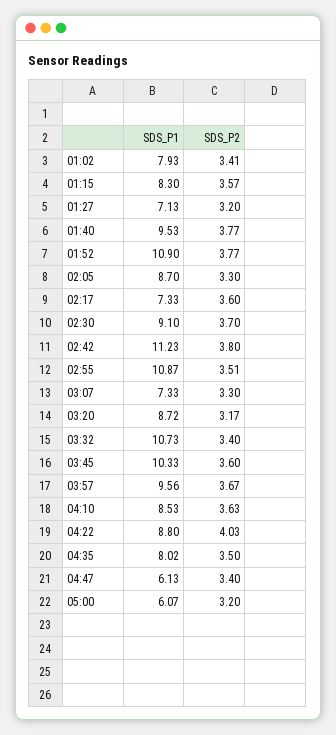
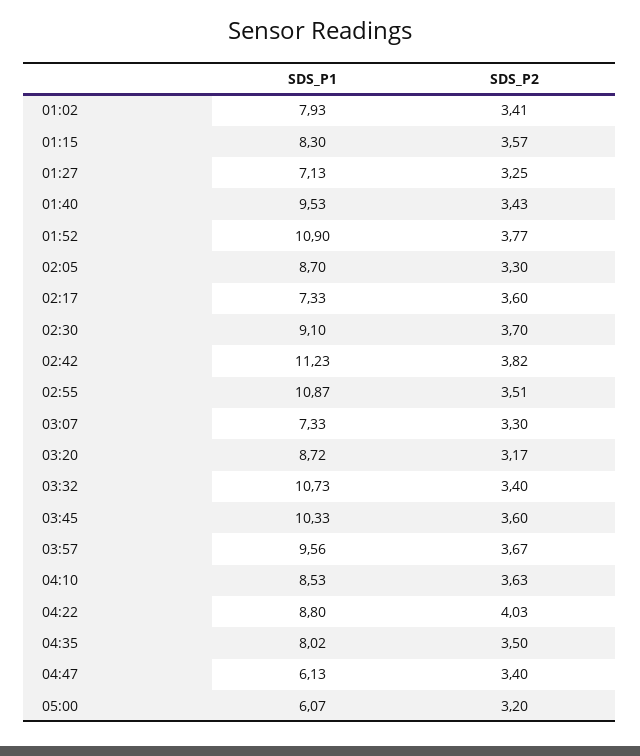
  {
    "SDS_P1": {
      "01:02": 7.93,
      "01:15": 8.3,
      "01:27": 7.13,
      "01:40": 9.53,
      "01:52": 10.9,
      "02:05": 8.7,
      "02:17": 7.33,
      "02:30": 9.1,
      "02:42": 11.23,
      "02:55": 10.87,
      "03:07": 7.33,
      "03:20": 8.72,
      "03:32": 10.73,
      "03:45": 10.33,
      "03:57": 9.56,
      "04:10": 8.53,
      "04:22": 8.8,
      "04:35": 8.02,
      "04:47": 6.13,
      "05:00": 6.07
    },
    "SDS_P2": {
      "01:02": 3.41,
      "01:15": 3.57,
-     "01:27": 3.2,
+     "01:27": 3.25,
-     "01:40": 3.77,
+     "01:40": 3.43,
      "01:52": 3.77,
      "02:05": 3.3,
      "02:17": 3.6,
      "02:30": 3.7,
-     "02:42": 3.8,
+     "02:42": 3.82,
      "02:55": 3.51,
      "03:07": 3.3,
      "03:20": 3.17,
      "03:32": 3.4,
      "03:45": 3.6,
      "03:57": 3.67,
      "04:10": 3.63,
      "04:22": 4.03,
      "04:35": 3.5,
      "04:47": 3.4,
      "05:00": 3.2
    }
  }

